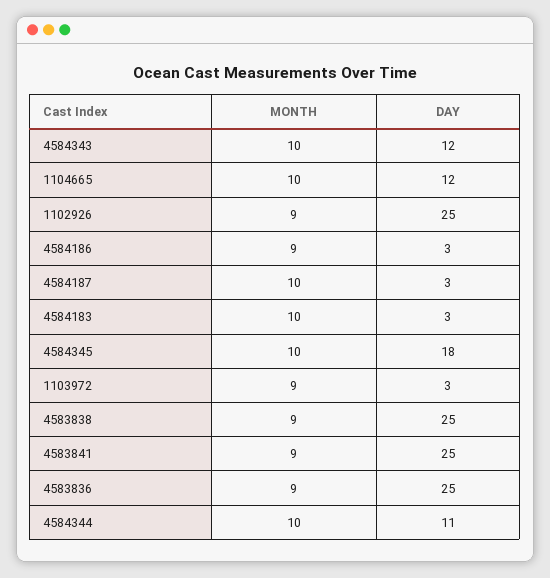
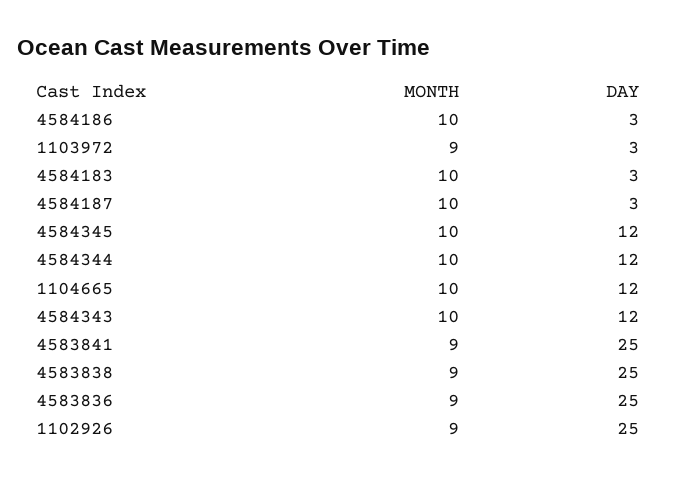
  {
    "MONTH": {
      "4584343": 10,
      "1104665": 10,
      "1102926": 9,
-     "4584186": 9,
+     "4584186": 10,
      "4584187": 10,
      "4584183": 10,
      "4584345": 10,
      "1103972": 9,
      "4583838": 9,
      "4583841": 9,
      "4583836": 9,
      "4584344": 10
    },
    "DAY": {
      "4584343": 12,
      "1104665": 12,
      "1102926": 25,
      "4584186": 3,
      "4584187": 3,
      "4584183": 3,
-     "4584345": 18,
+     "4584345": 12,
      "1103972": 3,
      "4583838": 25,
      "4583841": 25,
      "4583836": 25,
-     "4584344": 11
+     "4584344": 12
    }
  }

